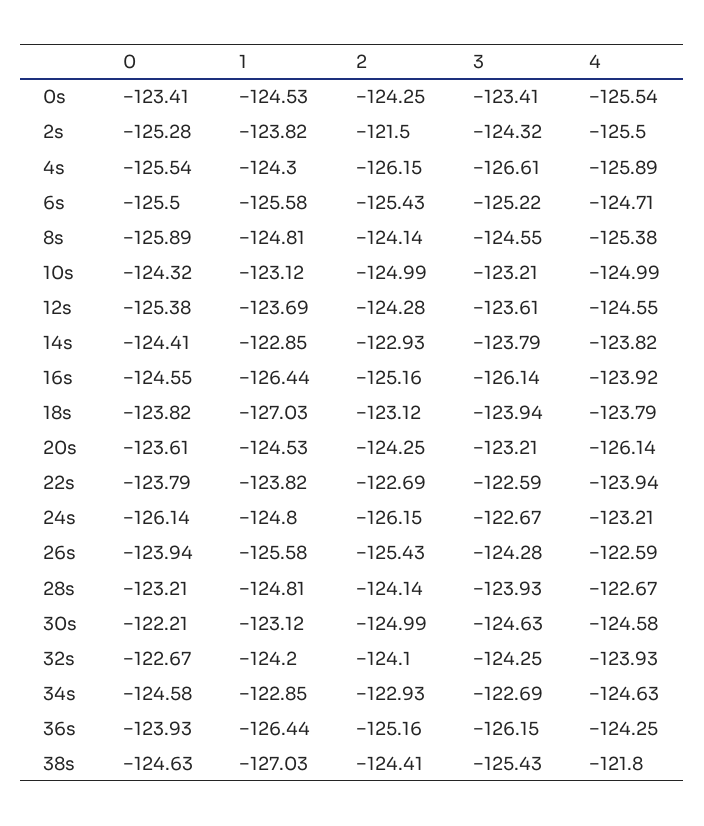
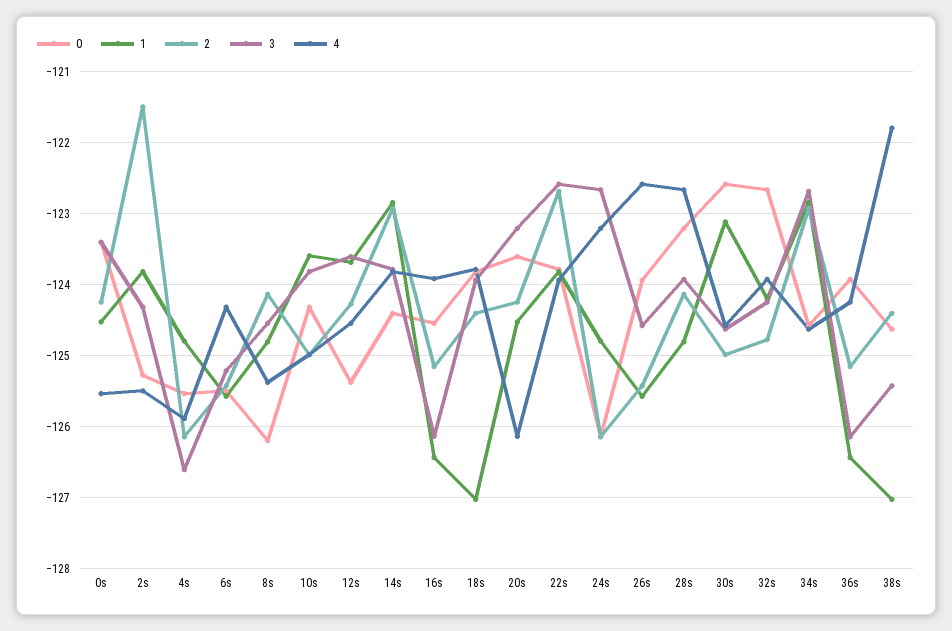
  {
    "0": {
      "0s": -123.41,
      "2s": -125.28,
      "4s": -125.54,
      "6s": -125.5,
-     "8s": -125.89,
+     "8s": -126.2,
      "10s": -124.32,
      "12s": -125.38,
      "14s": -124.41,
      "16s": -124.55,
      "18s": -123.82,
      "20s": -123.61,
      "22s": -123.79,
      "24s": -126.14,
      "26s": -123.94,
      "28s": -123.21,
-     "30s": -122.21,
+     "30s": -122.6,
      "32s": -122.67,
      "34s": -124.58,
      "36s": -123.93,
      "38s": -124.63
    },
    "1": {
      "0s": -124.53,
      "2s": -123.82,
-     "4s": -124.3,
+     "4s": -124.8,
      "6s": -125.58,
      "8s": -124.81,
-     "10s": -123.12,
+     "10s": -123.6,
      "12s": -123.69,
      "14s": -122.85,
      "16s": -126.44,
      "18s": -127.03,
      "20s": -124.53,
      "22s": -123.82,
      "24s": -124.8,
      "26s": -125.58,
      "28s": -124.81,
      "30s": -123.12,
      "32s": -124.2,
      "34s": -122.85,
      "36s": -126.44,
      "38s": -127.03
    },
    "2": {
      "0s": -124.25,
      "2s": -121.5,
      "4s": -126.15,
      "6s": -125.43,
      "8s": -124.14,
      "10s": -124.99,
      "12s": -124.28,
      "14s": -122.93,
      "16s": -125.16,
-     "18s": -123.12,
+     "18s": -124.4,
      "20s": -124.25,
      "22s": -122.69,
      "24s": -126.15,
      "26s": -125.43,
      "28s": -124.14,
      "30s": -124.99,
-     "32s": -124.1,
+     "32s": -124.8,
      "34s": -122.93,
      "36s": -125.16,
      "38s": -124.41
    },
    "3": {
      "0s": -123.41,
      "2s": -124.32,
      "4s": -126.61,
      "6s": -125.22,
      "8s": -124.55,
-     "10s": -123.21,
+     "10s": -123.8,
      "12s": -123.61,
      "14s": -123.79,
      "16s": -126.14,
      "18s": -123.94,
      "20s": -123.21,
      "22s": -122.59,
      "24s": -122.67,
-     "26s": -124.28,
+     "26s": -124.6,
      "28s": -123.93,
      "30s": -124.63,
      "32s": -124.25,
      "34s": -122.69,
      "36s": -126.15,
      "38s": -125.43
    },
    "4": {
      "0s": -125.54,
      "2s": -125.5,
      "4s": -125.89,
-     "6s": -124.71,
+     "6s": -124.3,
      "8s": -125.38,
      "10s": -124.99,
      "12s": -124.55,
      "14s": -123.82,
      "16s": -123.92,
      "18s": -123.79,
      "20s": -126.14,
      "22s": -123.94,
      "24s": -123.21,
      "26s": -122.59,
      "28s": -122.67,
      "30s": -124.58,
      "32s": -123.93,
      "34s": -124.63,
      "36s": -124.25,
      "38s": -121.8
    }
  }

